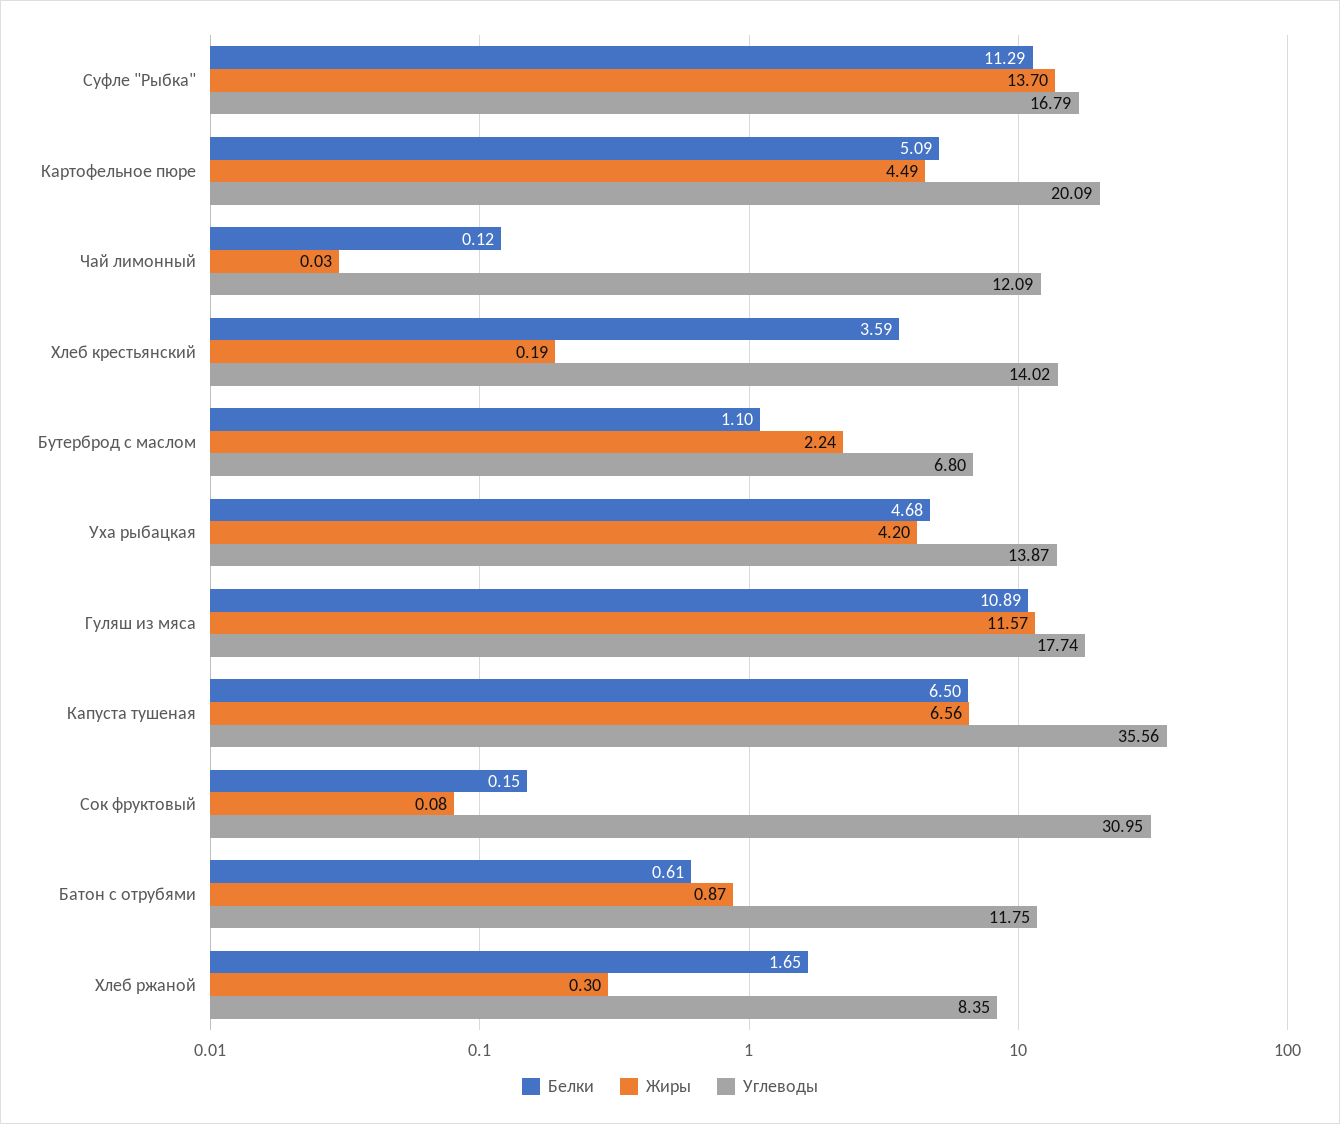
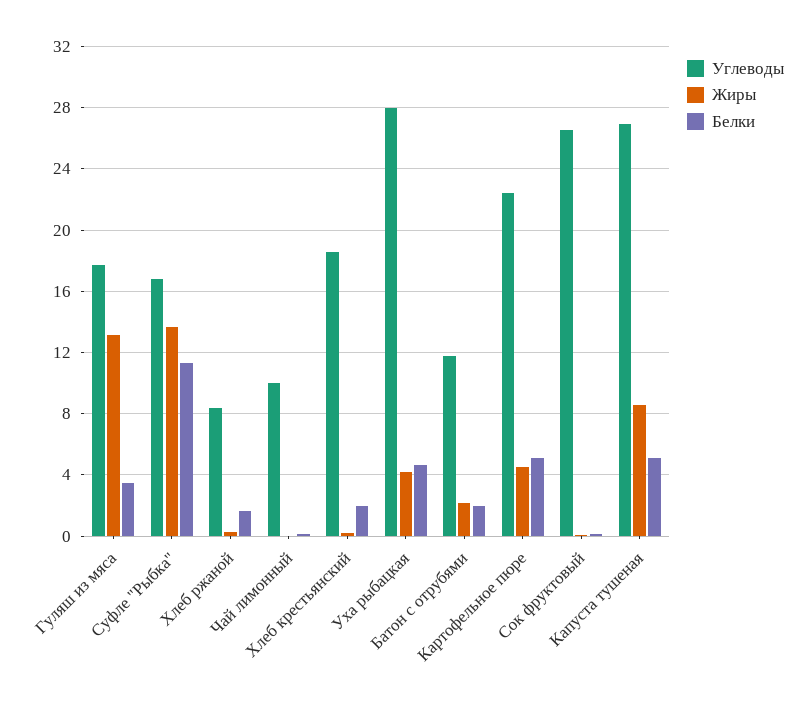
  {
    "Белки": {
      "Суфле \"Рыбка\"": 11.29,
      "Картофельное пюре": 5.09,
      "Чай лимонный": 0.12,
-     "Хлеб крестьянский": 3.59,
+     "Хлеб крестьянский": 2,
-     "Бутерброд с маслом": 1.1,
      "Уха рыбацкая": 4.68,
-     "Гуляш из мяса": 10.89,
+     "Гуляш из мяса": 3.5,
-     "Капуста тушеная": 6.5,
+     "Капуста тушеная": 5,
      "Сок фруктовый": 0.15,
-     "Батон с отрубями": 0.61,
+     "Батон с отрубями": 2,
      "Хлеб ржаной": 1.65
    },
    "Жиры": {
      "Суфле \"Рыбка\"": 13.7,
      "Картофельное пюре": 4.49,
      "Чай лимонный": 0.03,
      "Хлеб крестьянский": 0.19,
-     "Бутерброд с маслом": 2.24,
      "Уха рыбацкая": 4.2,
-     "Гуляш из мяса": 11.57,
+     "Гуляш из мяса": 13,
-     "Капуста тушеная": 6.56,
+     "Капуста тушеная": 8.5,
      "Сок фруктовый": 0.08,
-     "Батон с отрубями": 0.87,
+     "Батон с отрубями": 2,
      "Хлеб ржаной": 0.3
    },
    "Углеводы": {
      "Суфле \"Рыбка\"": 16.79,
-     "Картофельное пюре": 20.09,
+     "Картофельное пюре": 22.5,
-     "Чай лимонный": 12.09,
+     "Чай лимонный": 10,
-     "Хлеб крестьянский": 14.02,
+     "Хлеб крестьянский": 18.5,
-     "Бутерброд с маслом": 6.8,
-     "Уха рыбацкая": 13.87,
+     "Уха рыбацкая": 28,
      "Гуляш из мяса": 17.74,
-     "Капуста тушеная": 35.56,
+     "Капуста тушеная": 27,
-     "Сок фруктовый": 30.95,
+     "Сок фруктовый": 26.5,
      "Батон с отрубями": 11.75,
      "Хлеб ржаной": 8.35
    }
  }

